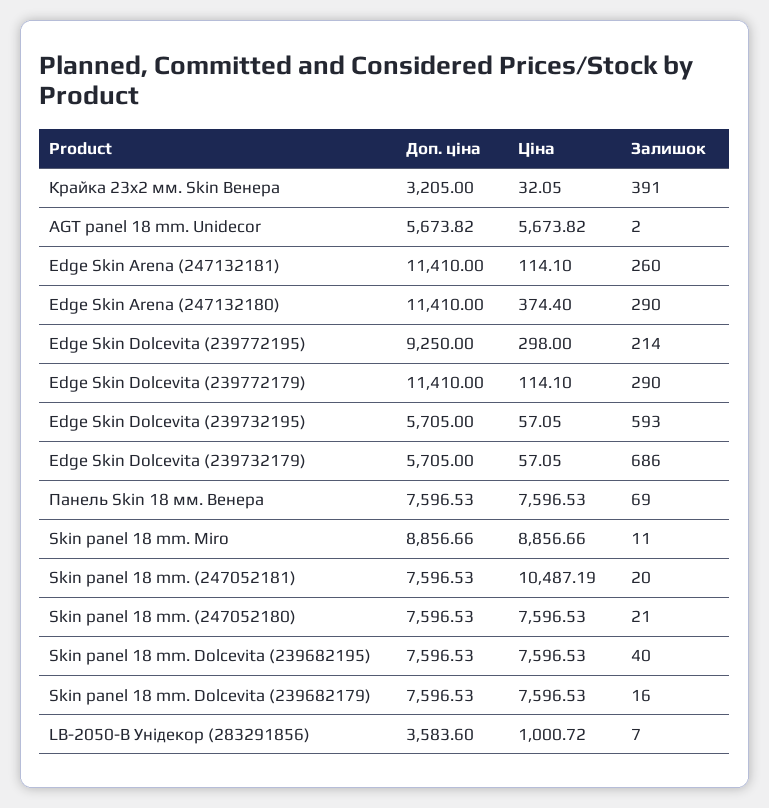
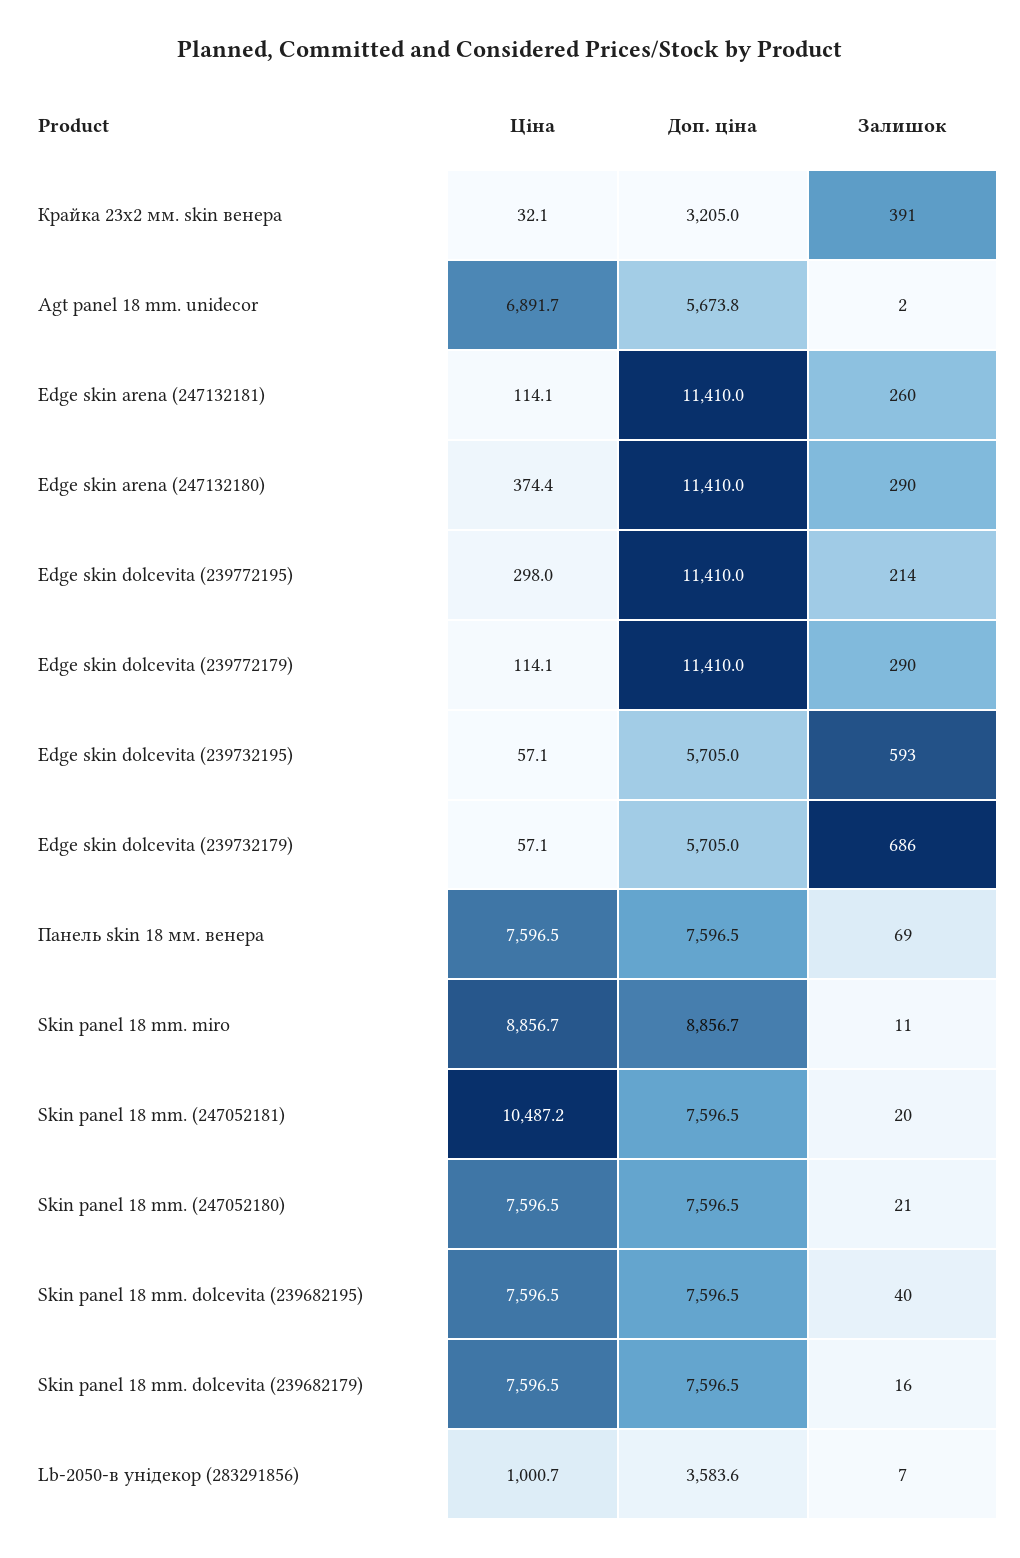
  {
    "Доп. ціна": {
      "Крайка 23x2 мм. Skin Венера": 3205,
      "AGT panel 18 mm. Unidecor": 5673.82,
      "Edge Skin Arena (247132181)": 11410,
      "Edge Skin Arena (247132180)": 11410,
-     "Edge Skin Dolcevita (239772195)": 9250,
+     "Edge Skin Dolcevita (239772195)": 11410,
      "Edge Skin Dolcevita (239772179)": 11410,
      "Edge Skin Dolcevita (239732195)": 5705,
      "Edge Skin Dolcevita (239732179)": 5705,
      "Панель Skin 18 мм. Венера": 7596.53,
      "Skin panel 18 mm. Miro": 8856.66,
      "Skin panel 18 mm. (247052181)": 7596.53,
      "Skin panel 18 mm. (247052180)": 7596.53,
      "Skin panel 18 mm. Dolcevita (239682195)": 7596.53,
      "Skin panel 18 mm. Dolcevita (239682179)": 7596.53,
      "LB-2050-В Унідекор (283291856)": 3583.6
    },
    "Ціна": {
      "Крайка 23x2 мм. Skin Венера": 32.05,
-     "AGT panel 18 mm. Unidecor": 5673.82,
+     "AGT panel 18 mm. Unidecor": 6891.7,
      "Edge Skin Arena (247132181)": 114.1,
      "Edge Skin Arena (247132180)": 374.4,
      "Edge Skin Dolcevita (239772195)": 298,
      "Edge Skin Dolcevita (239772179)": 114.1,
      "Edge Skin Dolcevita (239732195)": 57.05,
      "Edge Skin Dolcevita (239732179)": 57.05,
      "Панель Skin 18 мм. Венера": 7596.53,
      "Skin panel 18 mm. Miro": 8856.66,
      "Skin panel 18 mm. (247052181)": 10487.19,
      "Skin panel 18 mm. (247052180)": 7596.53,
      "Skin panel 18 mm. Dolcevita (239682195)": 7596.53,
      "Skin panel 18 mm. Dolcevita (239682179)": 7596.53,
      "LB-2050-В Унідекор (283291856)": 1000.72
    },
    "Залишок": {
      "Крайка 23x2 мм. Skin Венера": 391,
      "AGT panel 18 mm. Unidecor": 2,
      "Edge Skin Arena (247132181)": 260,
      "Edge Skin Arena (247132180)": 290,
      "Edge Skin Dolcevita (239772195)": 214,
      "Edge Skin Dolcevita (239772179)": 290,
      "Edge Skin Dolcevita (239732195)": 593,
      "Edge Skin Dolcevita (239732179)": 686,
      "Панель Skin 18 мм. Венера": 69,
      "Skin panel 18 mm. Miro": 11,
      "Skin panel 18 mm. (247052181)": 20,
      "Skin panel 18 mm. (247052180)": 21,
      "Skin panel 18 mm. Dolcevita (239682195)": 40,
      "Skin panel 18 mm. Dolcevita (239682179)": 16,
      "LB-2050-В Унідекор (283291856)": 7
    }
  }

